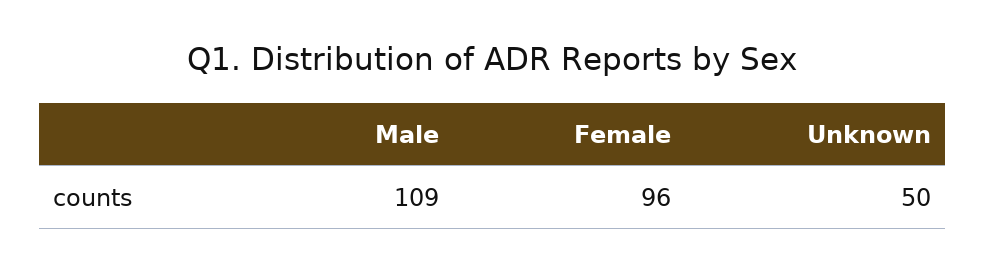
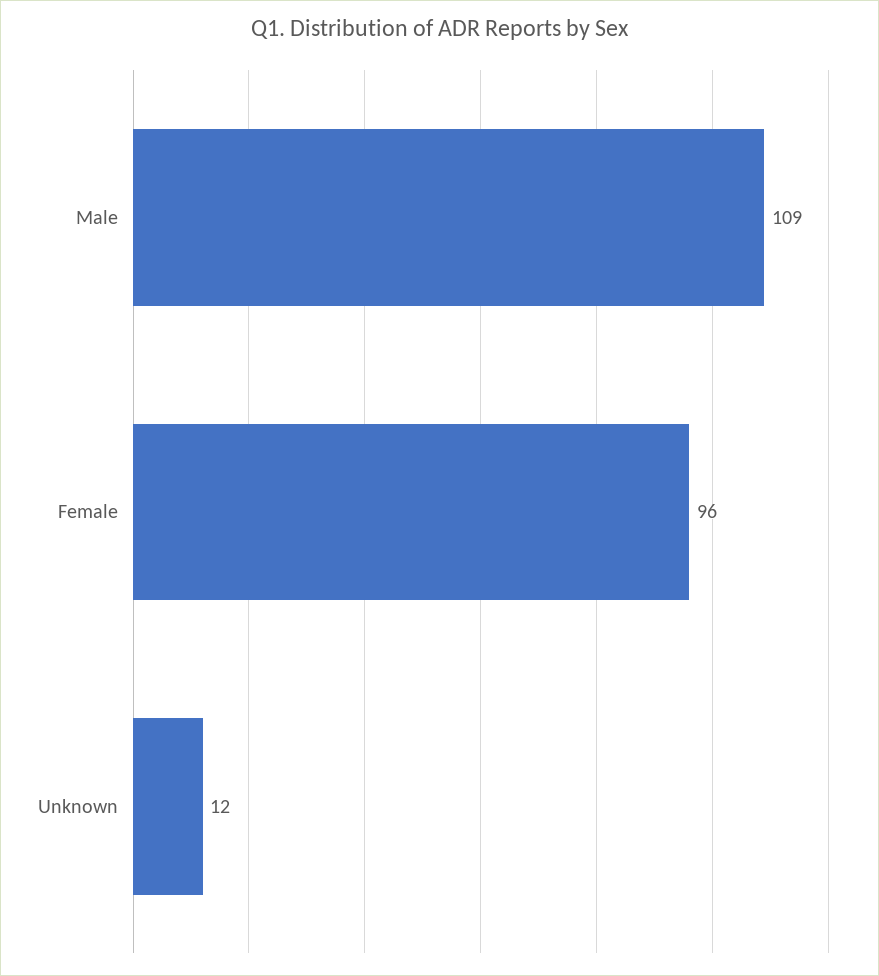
  {
    "Male": 109,
    "Female": 96,
-   "Unknown": 50
+   "Unknown": 12
  }

